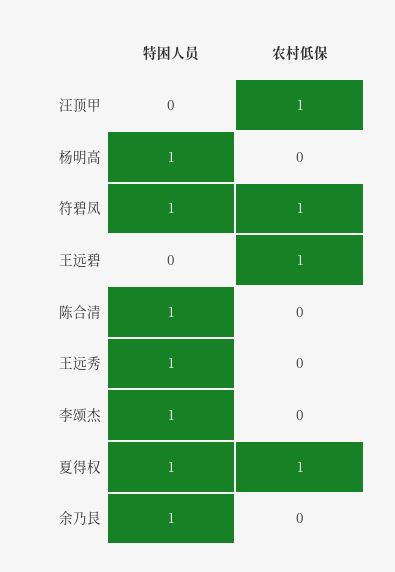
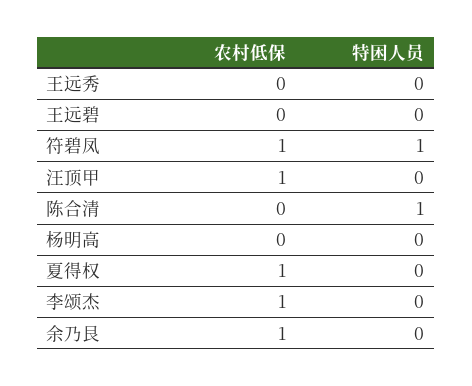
  {
    "特困人员": {
      "汪顶甲": 0,
-     "杨明高": 1,
+     "杨明高": 0,
      "符碧凤": 1,
      "王远碧": 0,
      "陈合清": 1,
-     "王远秀": 1,
+     "王远秀": 0,
-     "李颂杰": 1,
+     "李颂杰": 0,
-     "夏得权": 1,
+     "夏得权": 0,
-     "余乃艮": 1
+     "余乃艮": 0
    },
    "农村低保": {
      "汪顶甲": 1,
      "杨明高": 0,
      "符碧凤": 1,
-     "王远碧": 1,
+     "王远碧": 0,
      "陈合清": 0,
      "王远秀": 0,
-     "李颂杰": 0,
+     "李颂杰": 1,
      "夏得权": 1,
-     "余乃艮": 0
+     "余乃艮": 1
    }
  }

